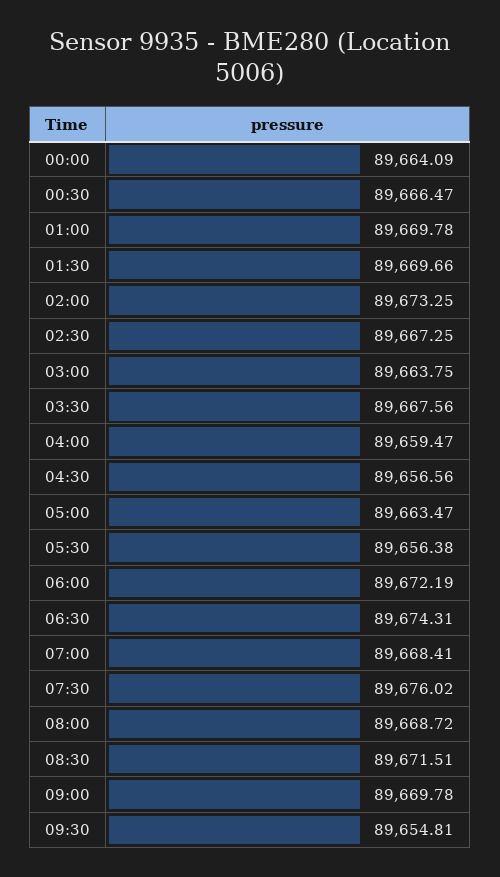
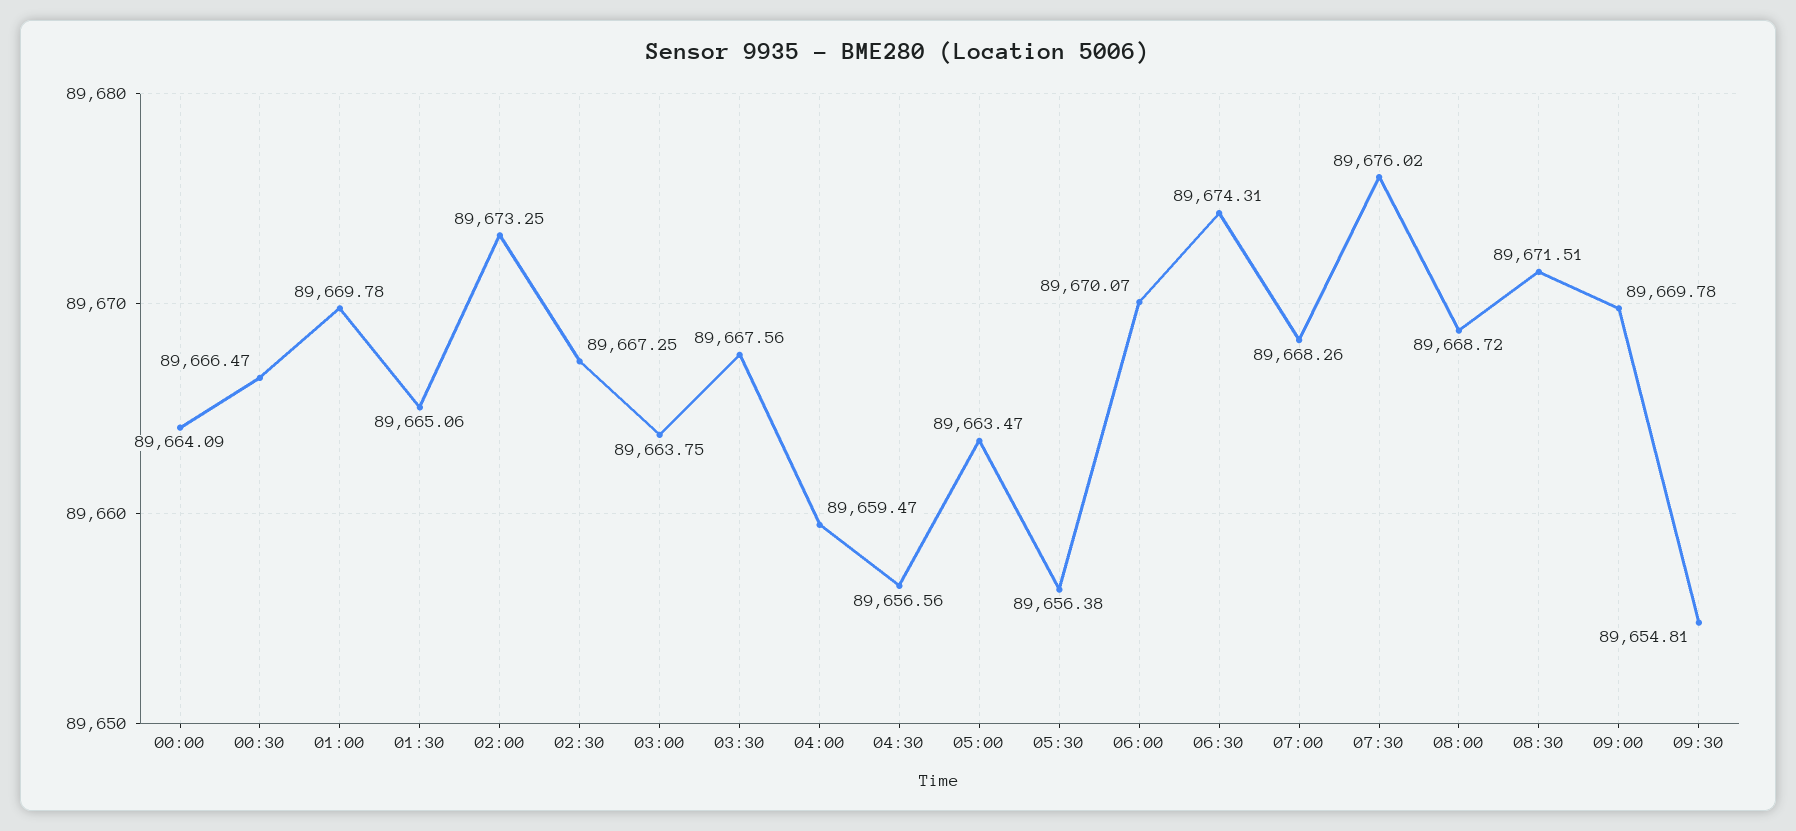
  {
    "00:00": 89664.09,
    "00:30": 89666.47,
    "01:00": 89669.78,
-   "01:30": 89669.66,
+   "01:30": 89665.06,
    "02:00": 89673.25,
    "02:30": 89667.25,
    "03:00": 89663.75,
    "03:30": 89667.56,
    "04:00": 89659.47,
    "04:30": 89656.56,
    "05:00": 89663.47,
    "05:30": 89656.38,
-   "06:00": 89672.19,
+   "06:00": 89670.07,
    "06:30": 89674.31,
-   "07:00": 89668.41,
+   "07:00": 89668.26,
    "07:30": 89676.02,
    "08:00": 89668.72,
    "08:30": 89671.51,
    "09:00": 89669.78,
    "09:30": 89654.81
  }

